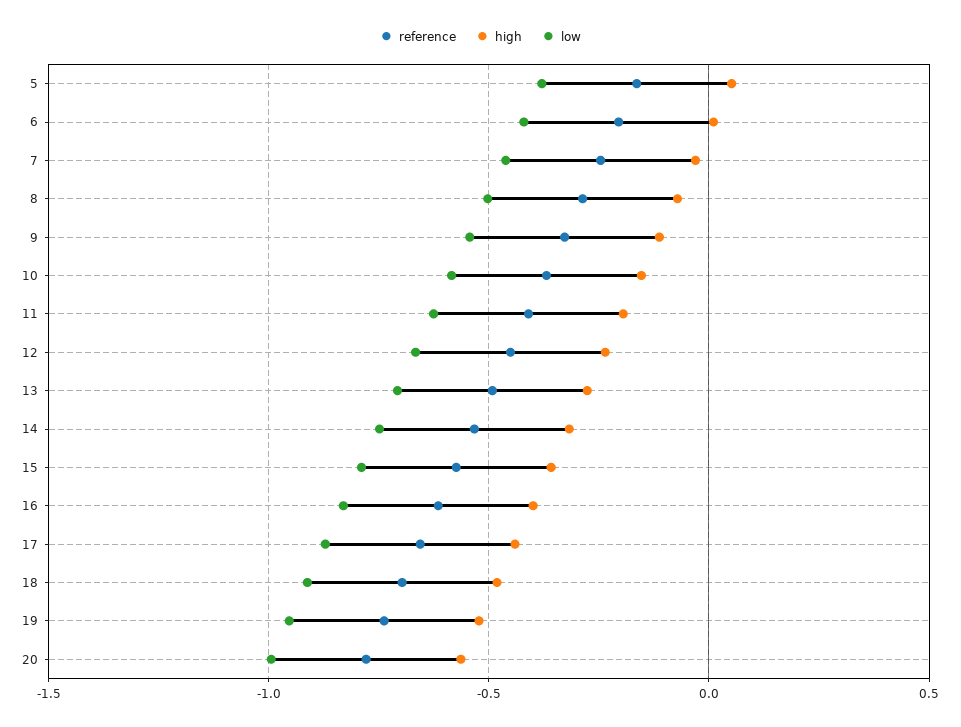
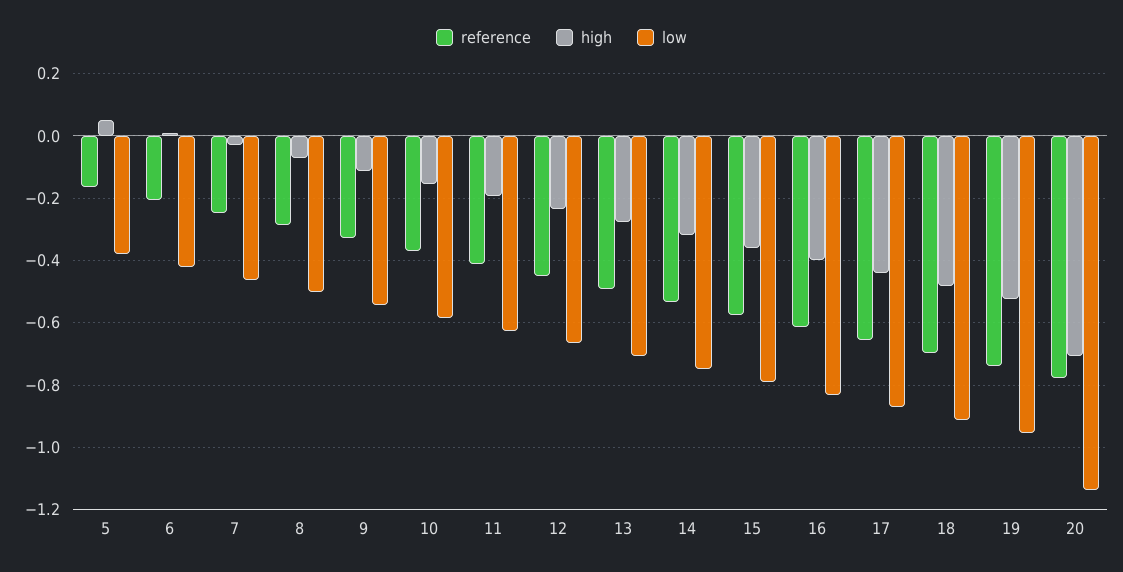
  {
    "reference": {
      "5": -0.16,
      "6": -0.2,
      "7": -0.24,
      "8": -0.28,
      "9": -0.32,
      "10": -0.36,
      "11": -0.4,
      "12": -0.46,
      "13": -0.5,
      "14": -0.54,
      "15": -0.58,
      "16": -0.62,
      "17": -0.66,
      "18": -0.7,
      "19": -0.74,
      "20": -0.78
    },
    "high": {
      "5": 0.06,
      "6": 0.02,
      "7": -0.04,
      "8": -0.08,
      "9": -0.12,
      "10": -0.16,
      "11": -0.2,
      "12": -0.24,
      "13": -0.28,
      "14": -0.32,
      "15": -0.36,
      "16": -0.4,
      "17": -0.44,
      "18": -0.48,
      "19": -0.52,
-     "20": -0.55
+     "20": -0.7
    },
    "low": {
      "5": -0.38,
      "6": -0.42,
      "7": -0.46,
      "8": -0.5,
      "9": -0.54,
      "10": -0.58,
      "11": -0.62,
      "12": -0.66,
      "13": -0.7,
      "14": -0.74,
      "15": -0.78,
      "16": -0.84,
      "17": -0.88,
      "18": -0.92,
      "19": -0.96,
-     "20": -1
+     "20": -1.14
    }
  }

